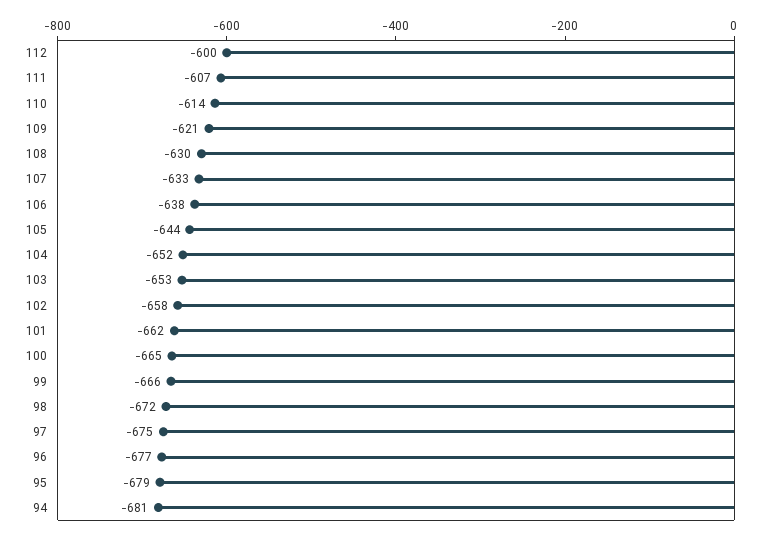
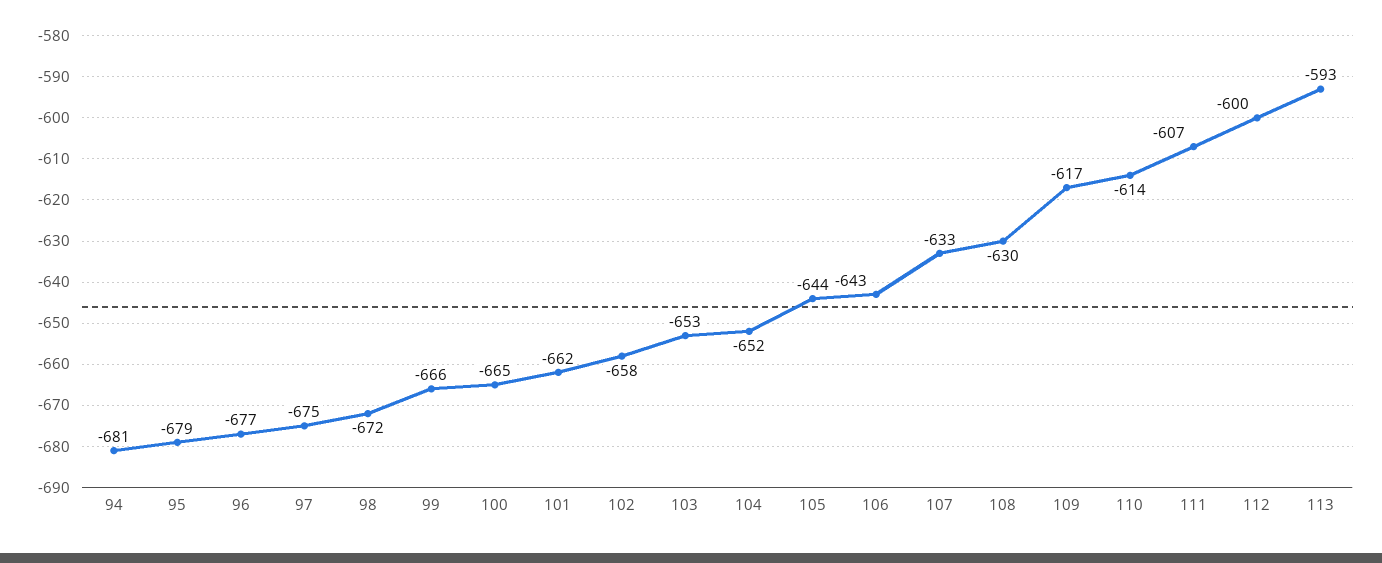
  {
    "112": -600,
    "111": -607,
    "110": -614,
-   "109": -621,
+   "109": -617,
    "108": -630,
    "107": -633,
-   "106": -638,
+   "106": -643,
    "105": -644,
    "104": -652,
    "103": -653,
    "102": -658,
    "101": -662,
    "100": -665,
    "99": -666,
    "98": -672,
    "97": -675,
    "96": -677,
    "95": -679,
-   "94": -681
+   "94": -681,
+   "113": -593
  }

